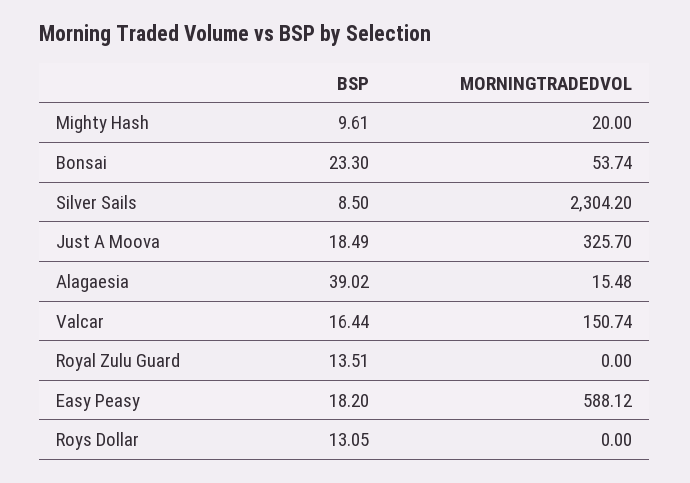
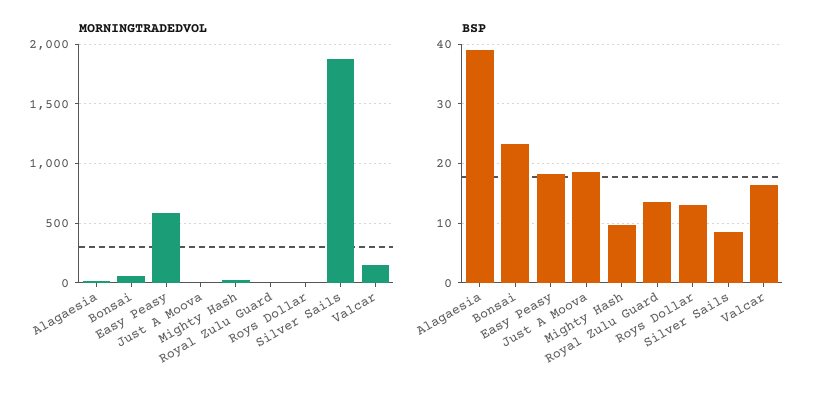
  {
    "BSP": {
      "Mighty Hash": 9.61,
      "Bonsai": 23.3,
      "Silver Sails": 8.5,
      "Just A Moova": 18.49,
      "Alagaesia": 39.02,
      "Valcar": 16.44,
      "Royal Zulu Guard": 13.51,
      "Easy Peasy": 18.2,
      "Roys Dollar": 13.05
    },
    "MORNINGTRADEDVOL": {
      "Mighty Hash": 20,
      "Bonsai": 53.74,
-     "Silver Sails": 2304.2,
+     "Silver Sails": 1900,
-     "Just A Moova": 325.7,
+     "Just A Moova": 0,
      "Alagaesia": 15.48,
      "Valcar": 150.74,
      "Royal Zulu Guard": 0,
      "Easy Peasy": 588.12,
      "Roys Dollar": 0
    }
  }

